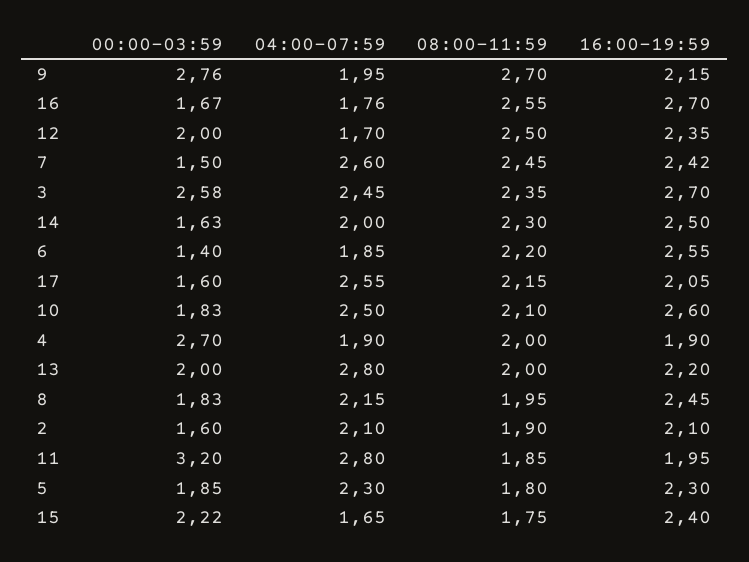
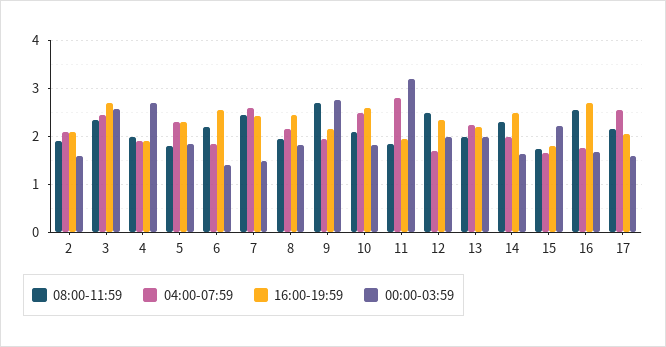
  {
    "00:00-03:59": {
      "9": 2.76,
      "16": 1.67,
      "12": 2,
      "7": 1.5,
      "3": 2.58,
      "14": 1.63,
      "6": 1.4,
      "17": 1.6,
      "10": 1.83,
      "4": 2.7,
      "13": 2,
      "8": 1.83,
      "2": 1.6,
      "11": 3.2,
      "5": 1.85,
      "15": 2.22
    },
    "04:00-07:59": {
      "9": 1.95,
      "16": 1.76,
      "12": 1.7,
      "7": 2.6,
      "3": 2.45,
      "14": 2,
      "6": 1.85,
      "17": 2.55,
      "10": 2.5,
      "4": 1.9,
-     "13": 2.8,
+     "13": 2.2,
      "8": 2.15,
      "2": 2.1,
      "11": 2.8,
      "5": 2.3,
      "15": 1.65
    },
    "08:00-11:59": {
      "9": 2.7,
      "16": 2.55,
      "12": 2.5,
      "7": 2.45,
      "3": 2.35,
      "14": 2.3,
      "6": 2.2,
      "17": 2.15,
      "10": 2.1,
      "4": 2,
      "13": 2,
      "8": 1.95,
      "2": 1.9,
      "11": 1.85,
      "5": 1.8,
      "15": 1.75
    },
    "16:00-19:59": {
      "9": 2.15,
      "16": 2.7,
      "12": 2.35,
      "7": 2.42,
      "3": 2.7,
      "14": 2.5,
      "6": 2.55,
      "17": 2.05,
      "10": 2.6,
      "4": 1.9,
      "13": 2.2,
      "8": 2.45,
      "2": 2.1,
      "11": 1.95,
      "5": 2.3,
-     "15": 2.4
+     "15": 1.8
    }
  }

